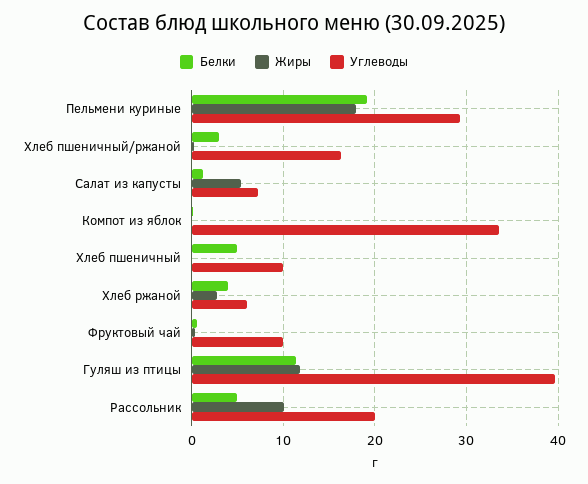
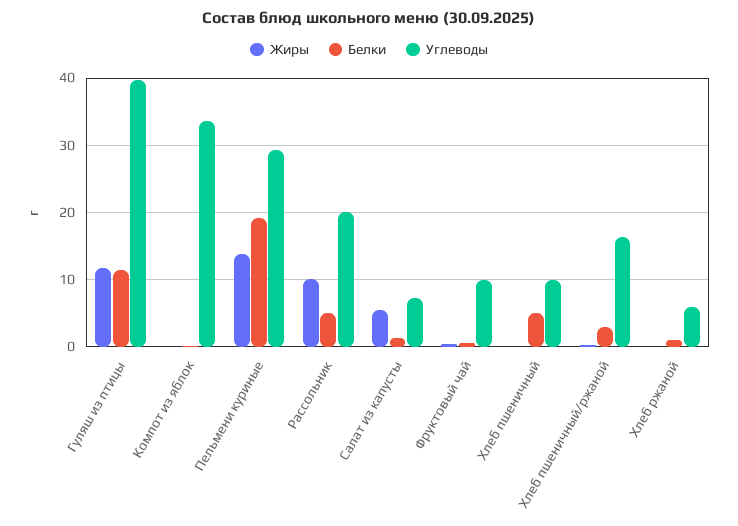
  {
    "Белки": {
      "Пельмени куриные": 19,
      "Хлеб пшеничный/ржаной": 3,
      "Салат из капусты": 1,
      "Компот из яблок": 0,
      "Хлеб пшеничный": 5,
-     "Хлеб ржаной": 4,
+     "Хлеб ржаной": 1,
      "Фруктовый чай": 1,
      "Гуляш из птицы": 11,
      "Рассольник": 5
    },
    "Жиры": {
-     "Пельмени куриные": 18,
+     "Пельмени куриные": 14,
      "Хлеб пшеничный/ржаной": 0,
      "Салат из капусты": 5,
      "Компот из яблок": 0,
      "Хлеб пшеничный": 0,
-     "Хлеб ржаной": 3,
+     "Хлеб ржаной": 0,
      "Фруктовый чай": 0,
      "Гуляш из птицы": 12,
      "Рассольник": 10
    },
    "Углеводы": {
      "Пельмени куриные": 29,
      "Хлеб пшеничный/ржаной": 16,
      "Салат из капусты": 7,
      "Компот из яблок": 34,
      "Хлеб пшеничный": 10,
      "Хлеб ржаной": 6,
      "Фруктовый чай": 10,
      "Гуляш из птицы": 40,
      "Рассольник": 20
    }
  }

